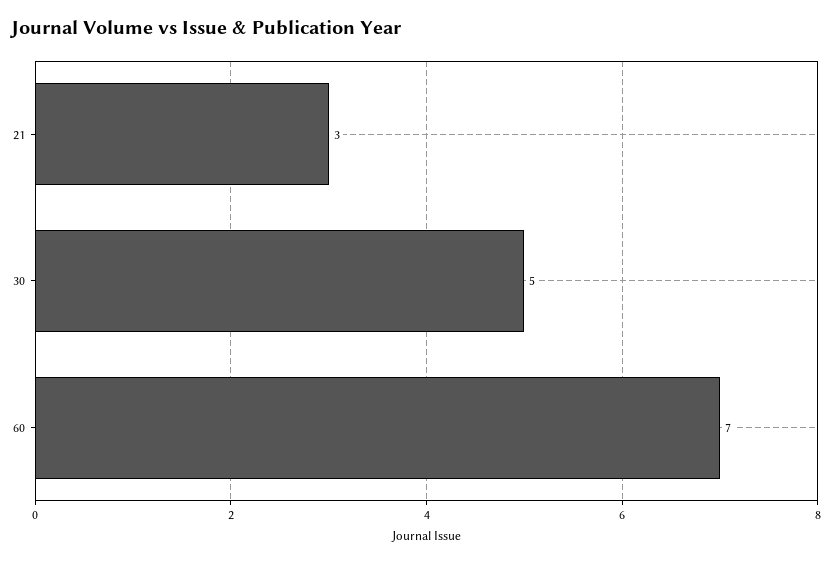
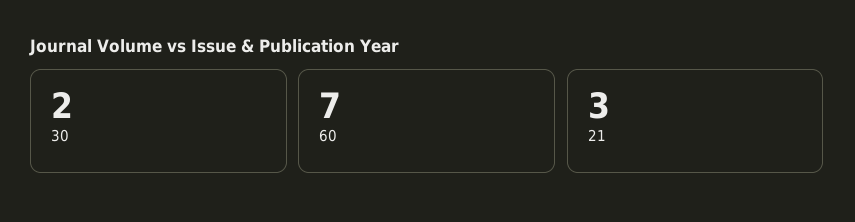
  {
    "21": 3,
-   "30": 5,
+   "30": 2,
    "60": 7
  }

